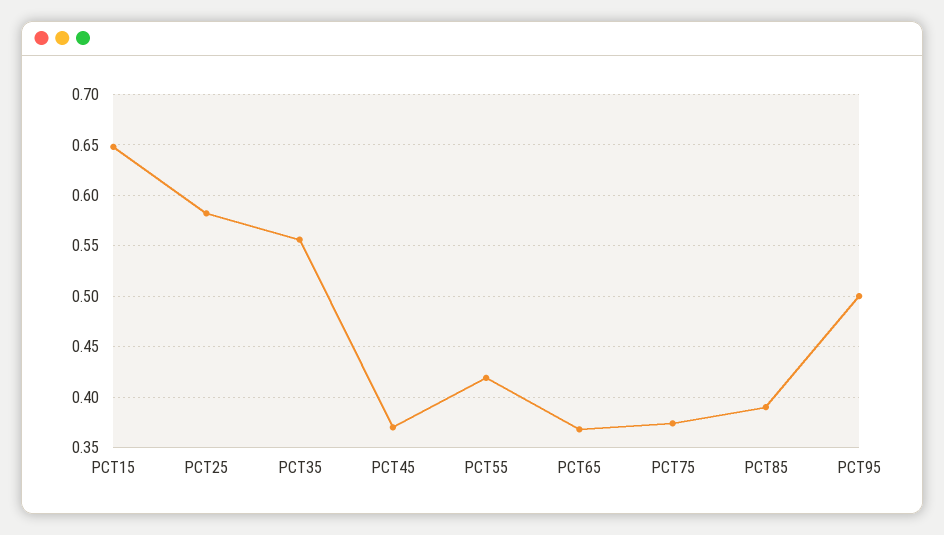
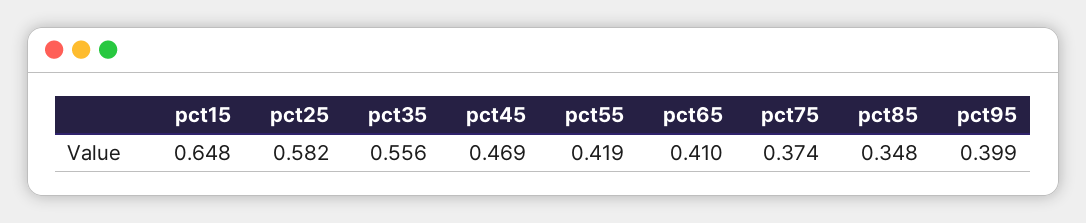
  {
    "PCT15": 0.648,
    "PCT25": 0.582,
    "PCT35": 0.556,
-   "PCT45": 0.37,
+   "PCT45": 0.469,
    "PCT55": 0.419,
-   "PCT65": 0.37,
+   "PCT65": 0.41,
    "PCT75": 0.374,
-   "PCT85": 0.39,
+   "PCT85": 0.348,
-   "PCT95": 0.5
+   "PCT95": 0.399
  }

